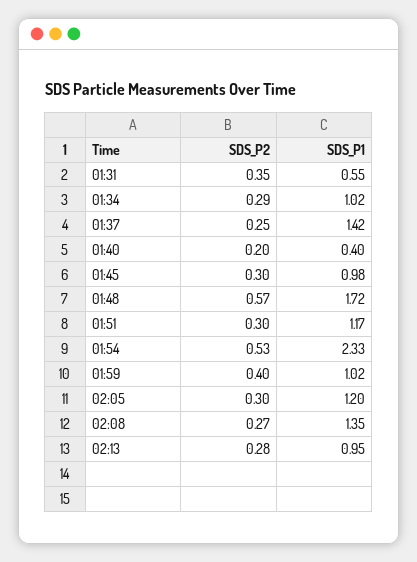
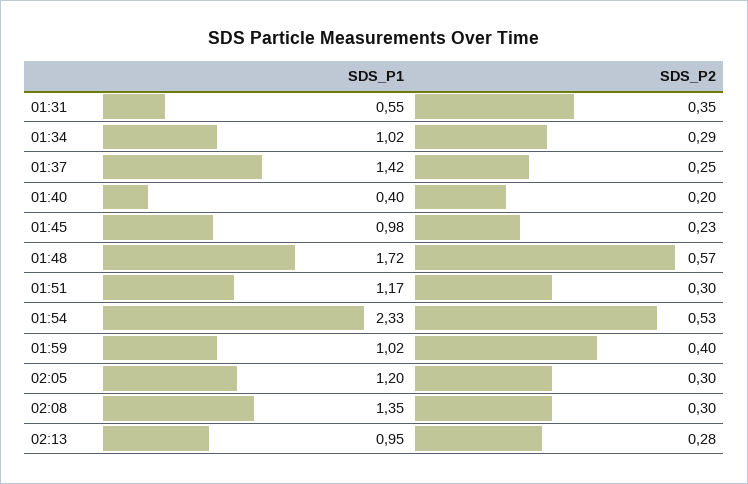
  {
    "SDS_P2": {
      "01:31": 0.35,
      "01:34": 0.29,
      "01:37": 0.25,
      "01:40": 0.2,
-     "01:45": 0.3,
+     "01:45": 0.23,
      "01:48": 0.57,
      "01:51": 0.3,
      "01:54": 0.53,
      "01:59": 0.4,
      "02:05": 0.3,
-     "02:08": 0.27,
+     "02:08": 0.3,
      "02:13": 0.28
    },
    "SDS_P1": {
      "01:31": 0.55,
      "01:34": 1.02,
      "01:37": 1.42,
      "01:40": 0.4,
      "01:45": 0.98,
      "01:48": 1.72,
      "01:51": 1.17,
      "01:54": 2.33,
      "01:59": 1.02,
      "02:05": 1.2,
      "02:08": 1.35,
      "02:13": 0.95
    }
  }

